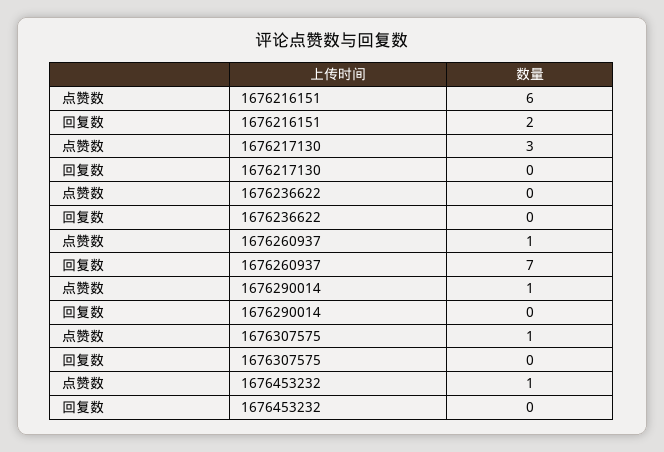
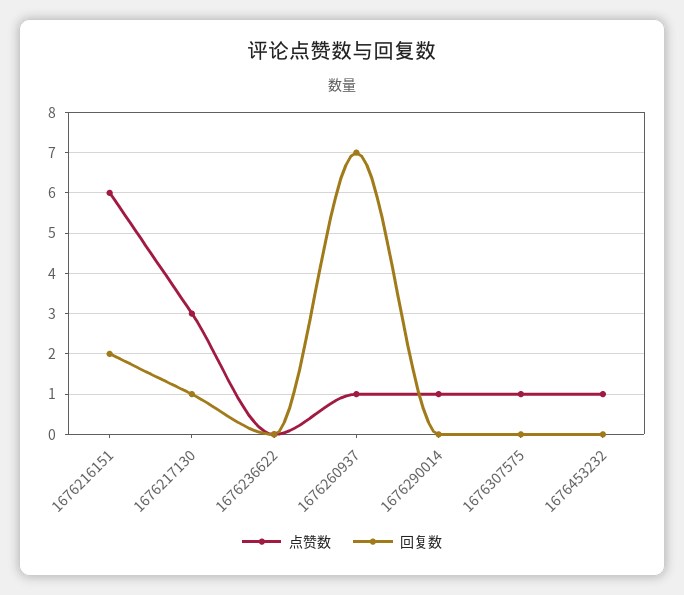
  {
    "点赞数": {
      "1676216151": 6,
      "1676217130": 3,
      "1676236622": 0,
      "1676260937": 1,
      "1676290014": 1,
      "1676307575": 1,
      "1676453232": 1
    },
    "回复数": {
      "1676216151": 2,
-     "1676217130": 0,
+     "1676217130": 1,
      "1676236622": 0,
      "1676260937": 7,
      "1676290014": 0,
      "1676307575": 0,
      "1676453232": 0
    }
  }

